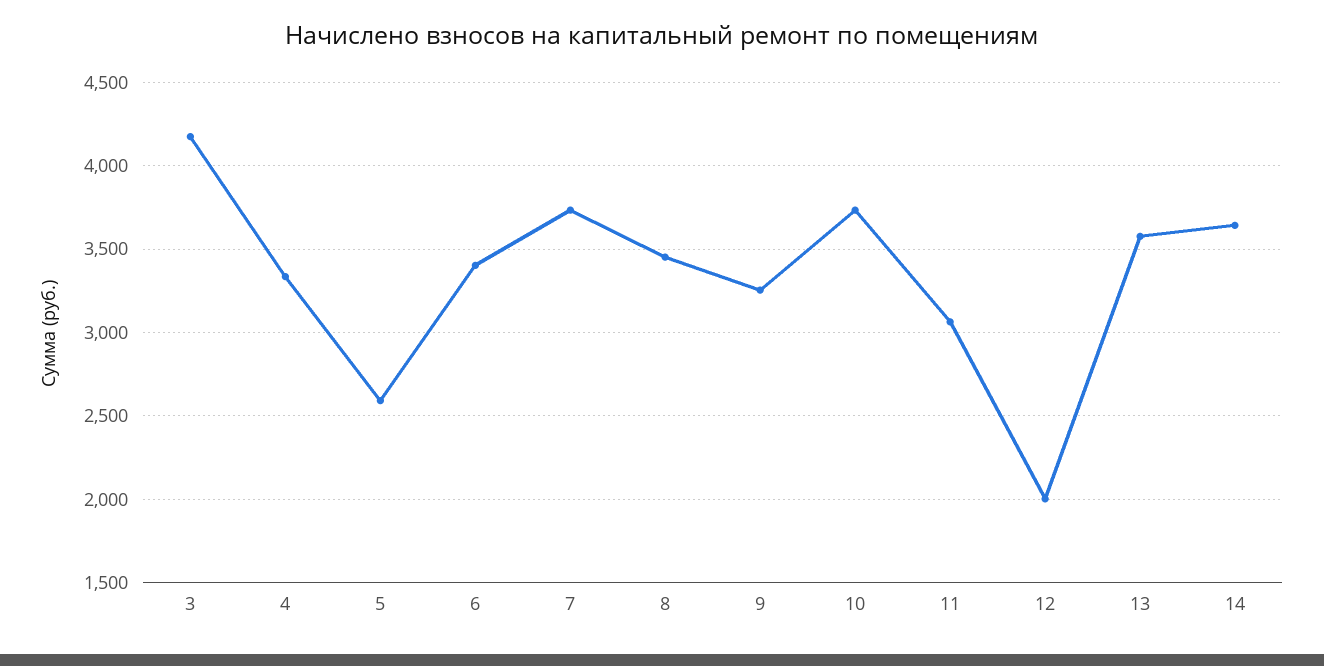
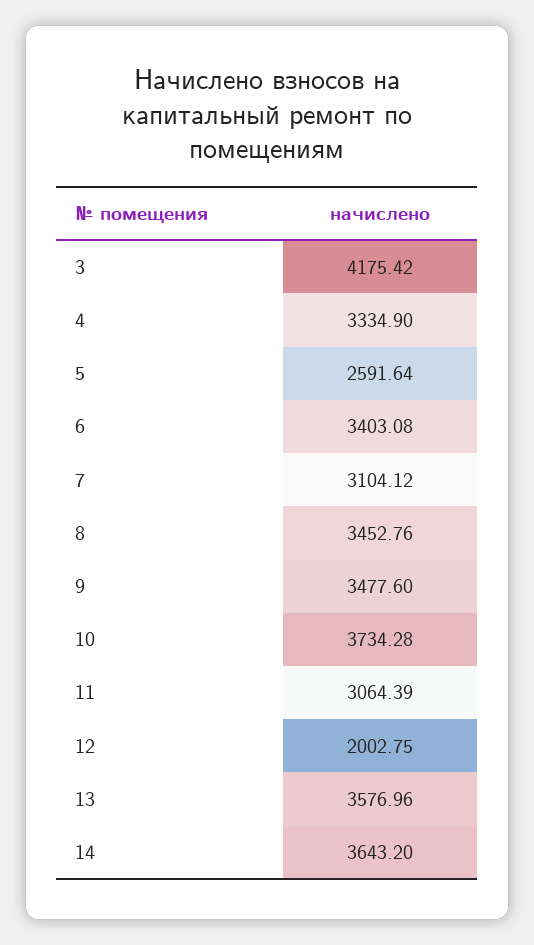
  {
    "3": 4175.42,
    "4": 3334.9,
    "5": 2591.64,
    "6": 3403.08,
-   "7": 3750,
+   "7": 3104.12,
    "8": 3452.76,
-   "9": 3250,
+   "9": 3477.6,
    "10": 3734.28,
    "11": 3064.39,
    "12": 2002.75,
    "13": 3576.96,
    "14": 3643.2
  }

